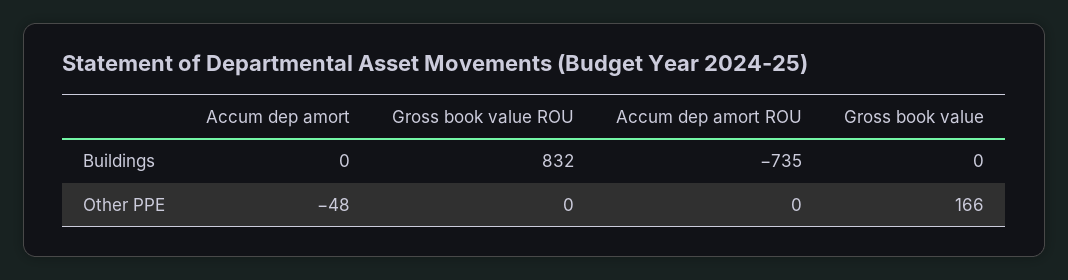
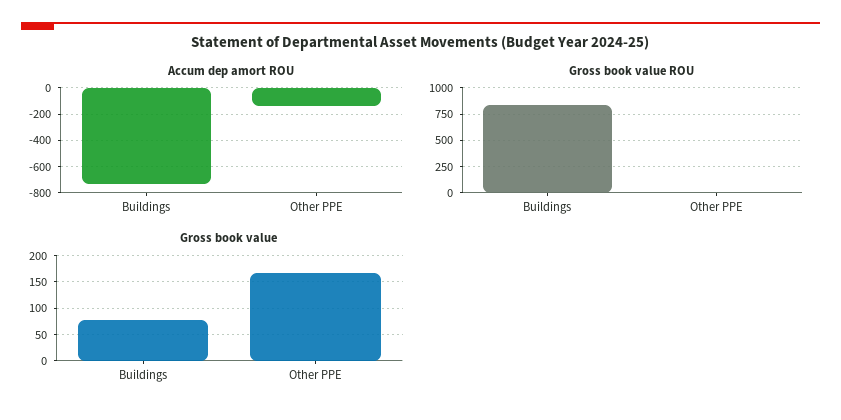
  {
-   "Accum dep amort": {
-     "Buildings": 0,
-     "Other PPE": -48
-   },
    "Gross book value ROU": {
      "Buildings": 832,
      "Other PPE": 0
    },
    "Accum dep amort ROU": {
      "Buildings": -735,
-     "Other PPE": 0
+     "Other PPE": -150
    },
    "Gross book value": {
-     "Buildings": 0,
+     "Buildings": 75,
      "Other PPE": 166
    }
  }

